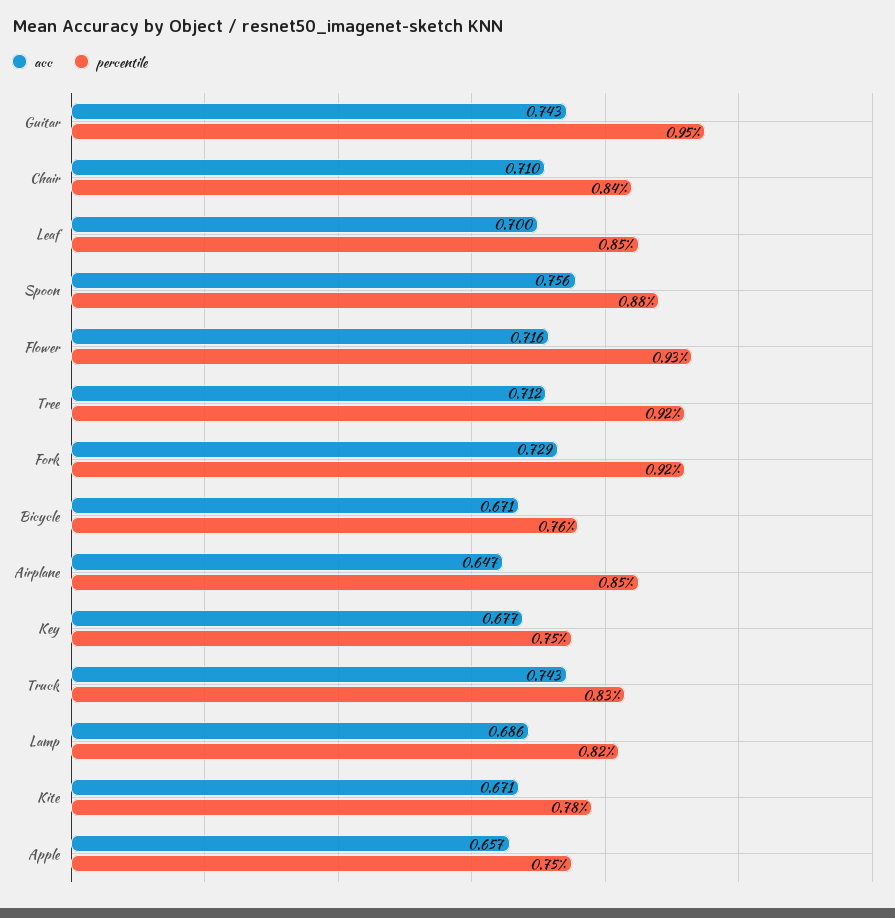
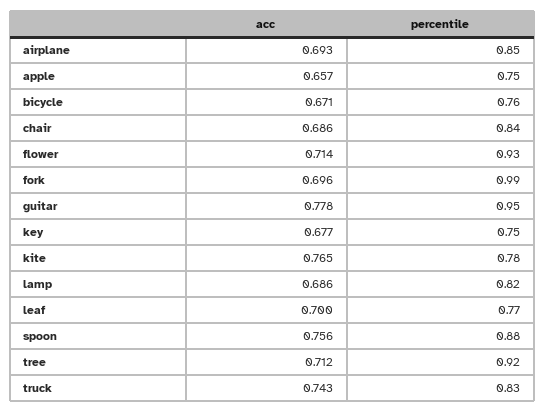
  {
    "acc": {
-     "Guitar": 0.743,
+     "Guitar": 0.778,
-     "Chair": 0.71,
+     "Chair": 0.686,
      "Leaf": 0.7,
      "Spoon": 0.756,
-     "Flower": 0.716,
+     "Flower": 0.714,
      "Tree": 0.712,
-     "Fork": 0.729,
+     "Fork": 0.696,
      "Bicycle": 0.671,
-     "Airplane": 0.647,
+     "Airplane": 0.693,
      "Key": 0.677,
      "Truck": 0.743,
      "Lamp": 0.686,
-     "Kite": 0.671,
+     "Kite": 0.765,
      "Apple": 0.657
    },
    "percentile": {
      "Guitar": 0.95,
      "Chair": 0.84,
-     "Leaf": 0.85,
+     "Leaf": 0.77,
      "Spoon": 0.88,
      "Flower": 0.93,
      "Tree": 0.92,
-     "Fork": 0.92,
+     "Fork": 0.99,
      "Bicycle": 0.76,
      "Airplane": 0.85,
      "Key": 0.75,
      "Truck": 0.83,
      "Lamp": 0.82,
      "Kite": 0.78,
      "Apple": 0.75
    }
  }

